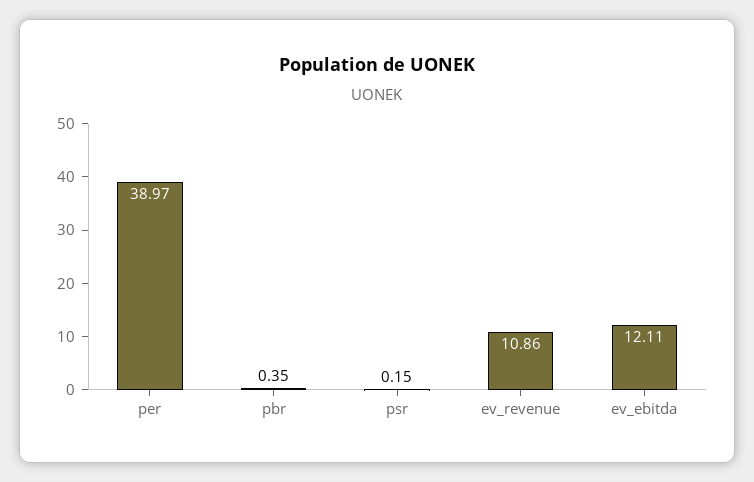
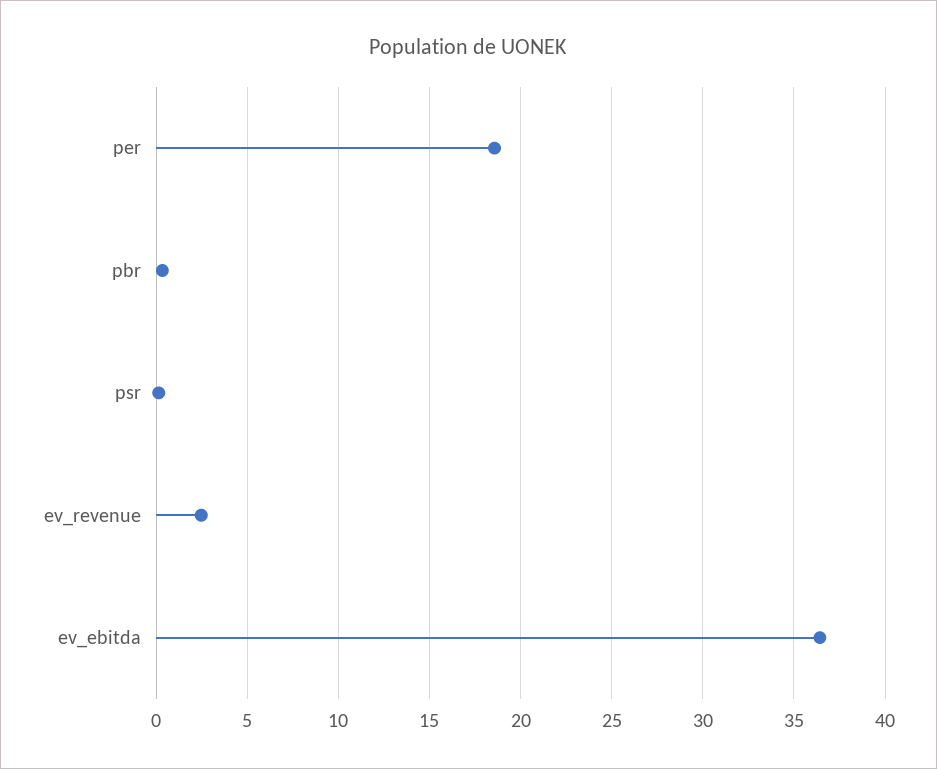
  {
-   "per": 38.97,
+   "per": 18.5,
    "pbr": 0.35,
    "psr": 0.15,
-   "ev_revenue": 10.86,
+   "ev_revenue": 2.5,
-   "ev_ebitda": 12.11
+   "ev_ebitda": 36.5
  }

